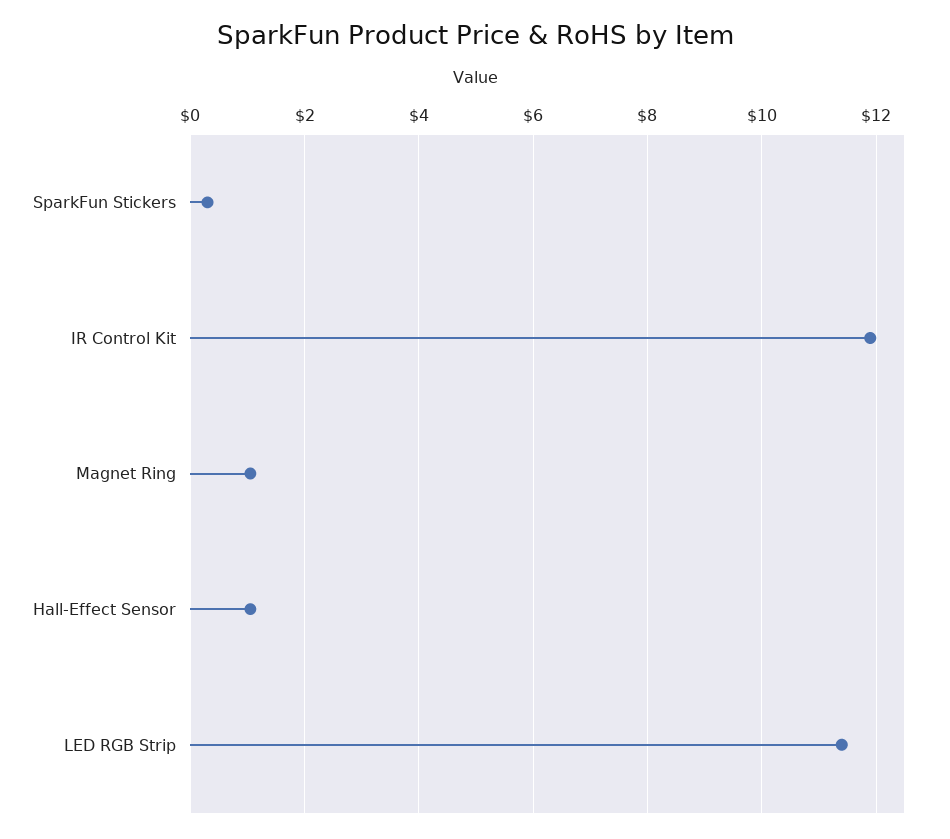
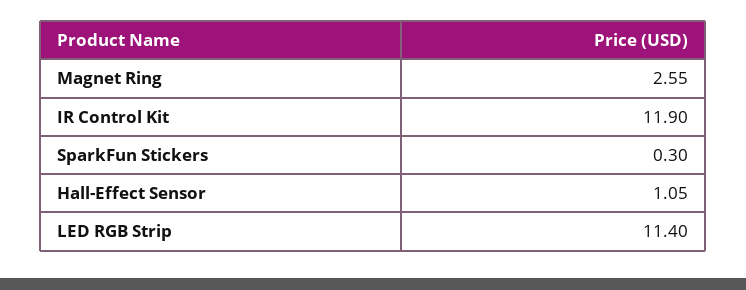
  {
    "SparkFun Stickers": 0.3,
    "IR Control Kit": 11.9,
-   "Magnet Ring": 1,
+   "Magnet Ring": 2.55,
    "Hall-Effect Sensor": 1.05,
    "LED RGB Strip": 11.4
  }

